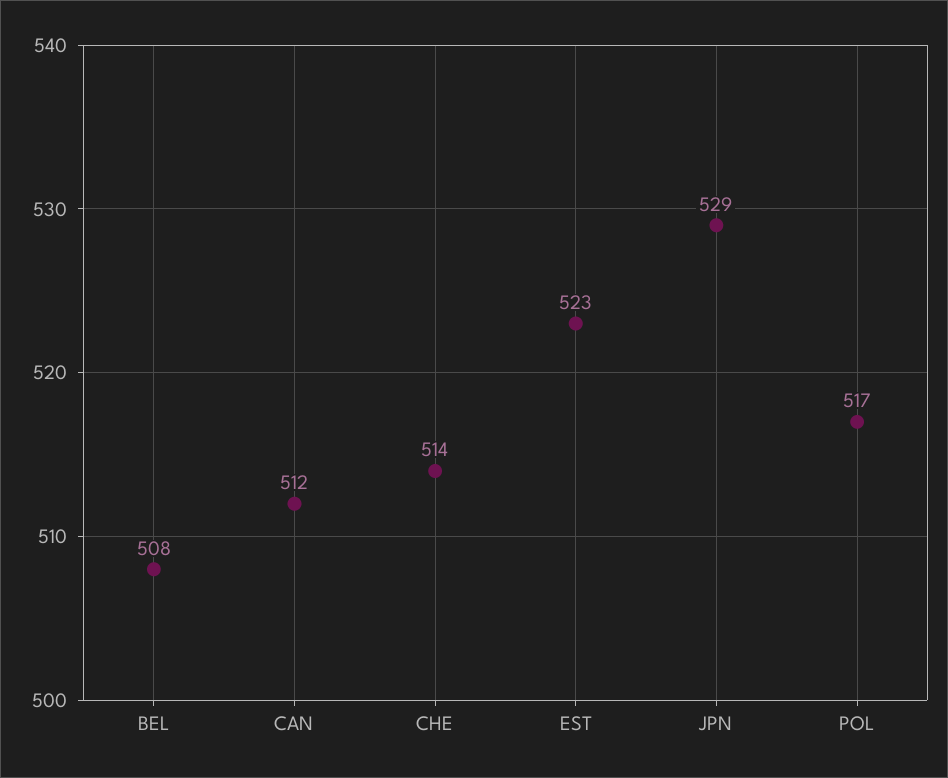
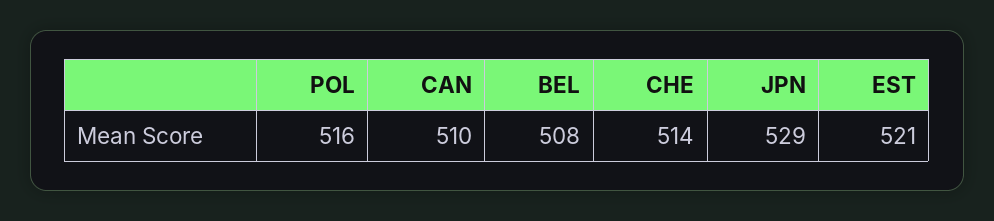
  {
    "BEL": 508,
-   "CAN": 512,
+   "CAN": 510,
    "CHE": 514,
-   "EST": 523,
+   "EST": 521,
    "JPN": 529,
-   "POL": 517
+   "POL": 516
  }

